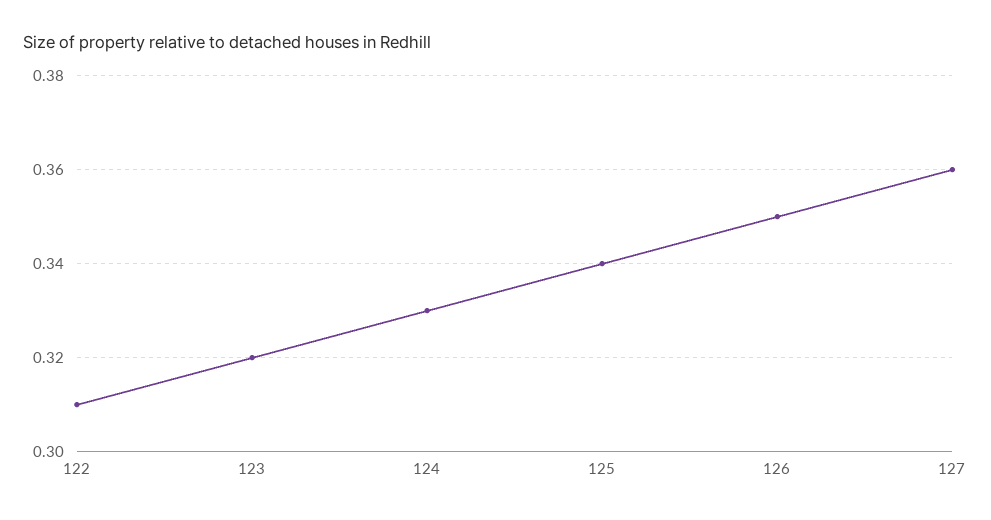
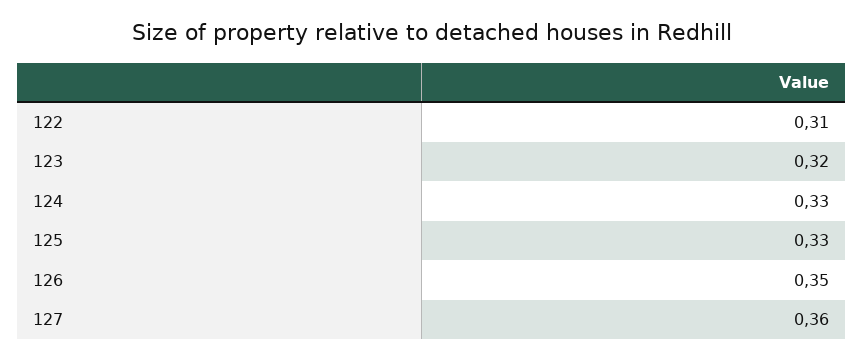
  {
    "122": 0.31,
    "123": 0.32,
    "124": 0.33,
-   "125": 0.34,
+   "125": 0.33,
    "126": 0.35,
    "127": 0.36
  }

